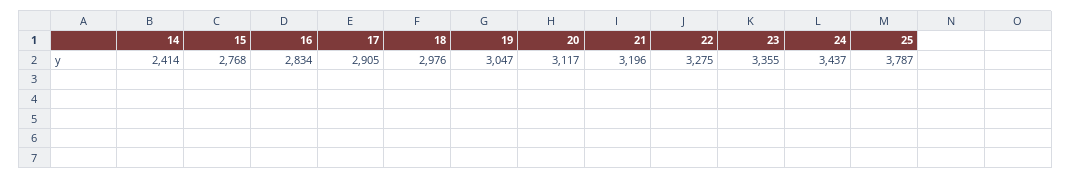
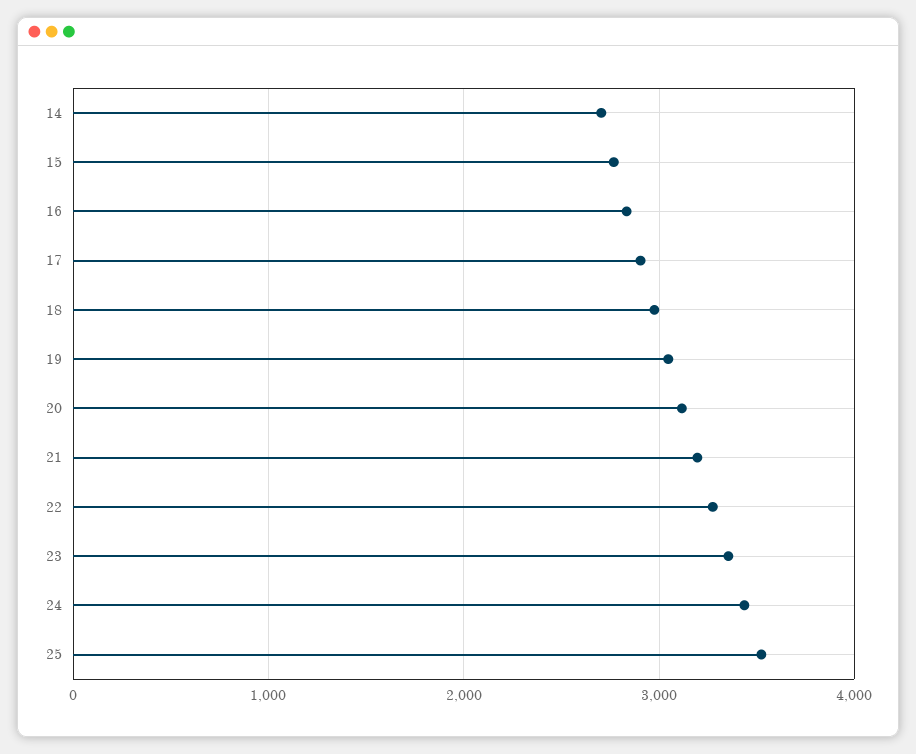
  {
-   "14": 2414,
+   "14": 2700,
    "15": 2768,
    "16": 2834,
    "17": 2905,
    "18": 2976,
    "19": 3047,
    "20": 3117,
    "21": 3196,
    "22": 3275,
    "23": 3355,
    "24": 3437,
-   "25": 3787
+   "25": 3500
  }

